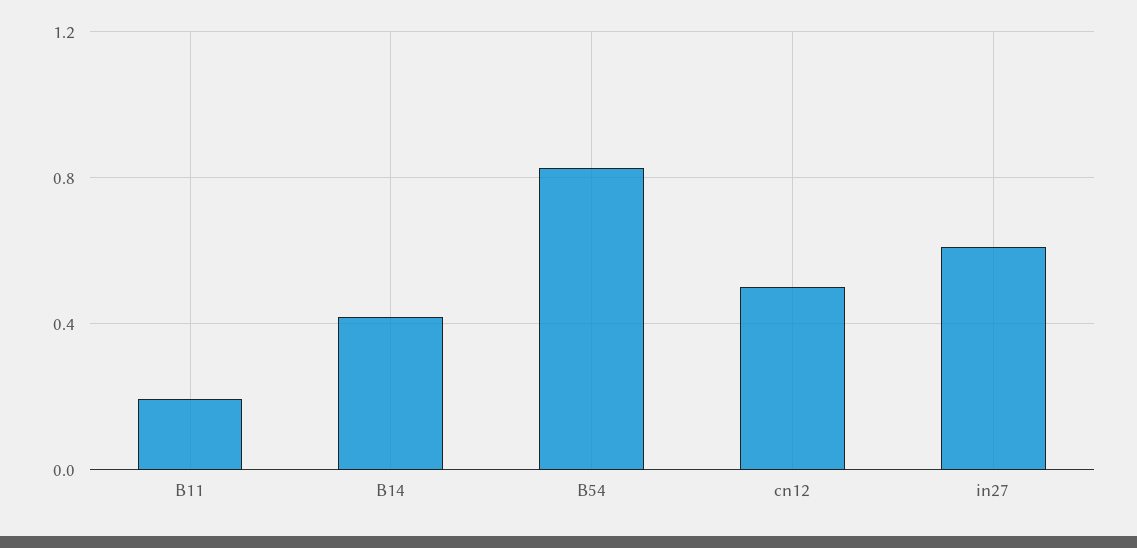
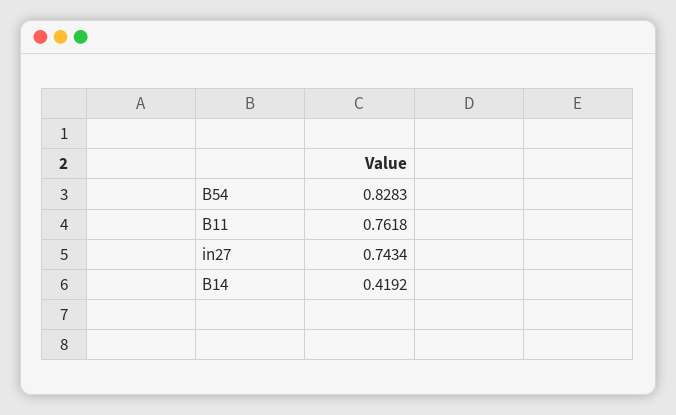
  {
-   "B11": 0.2,
+   "B11": 0.7618,
    "B14": 0.4192,
    "B54": 0.8283,
-   "cn12": 0.5,
-   "in27": 0.6
+   "in27": 0.7434
  }

